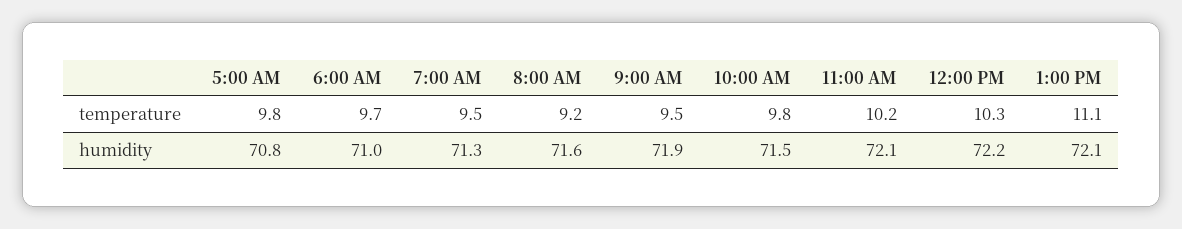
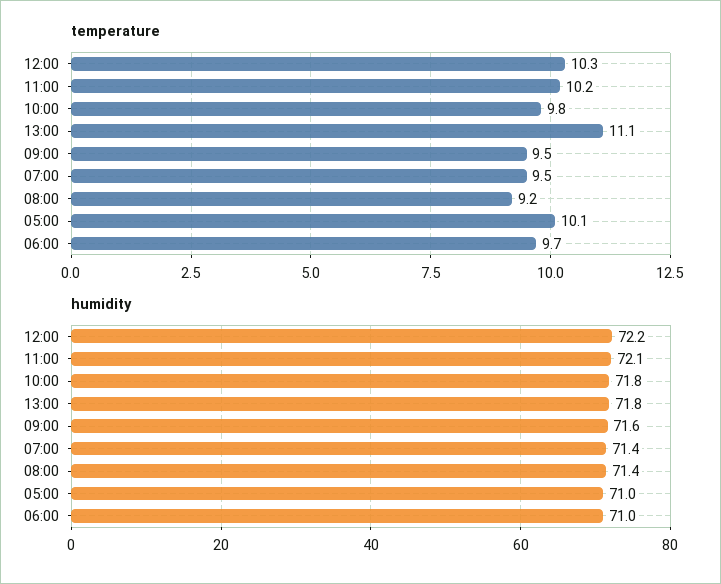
  {
    "temperature": {
-     "5:00 AM": 9.8,
+     "5:00 AM": 10.1,
      "6:00 AM": 9.7,
      "7:00 AM": 9.5,
      "8:00 AM": 9.2,
      "9:00 AM": 9.5,
      "10:00 AM": 9.8,
      "11:00 AM": 10.2,
      "12:00 PM": 10.3,
      "1:00 PM": 11.1
    },
    "humidity": {
-     "5:00 AM": 70.8,
+     "5:00 AM": 71,
      "6:00 AM": 71,
-     "7:00 AM": 71.3,
+     "7:00 AM": 71.4,
-     "8:00 AM": 71.6,
+     "8:00 AM": 71.4,
-     "9:00 AM": 71.9,
+     "9:00 AM": 71.6,
-     "10:00 AM": 71.5,
+     "10:00 AM": 71.8,
      "11:00 AM": 72.1,
      "12:00 PM": 72.2,
-     "1:00 PM": 72.1
+     "1:00 PM": 71.8
    }
  }

